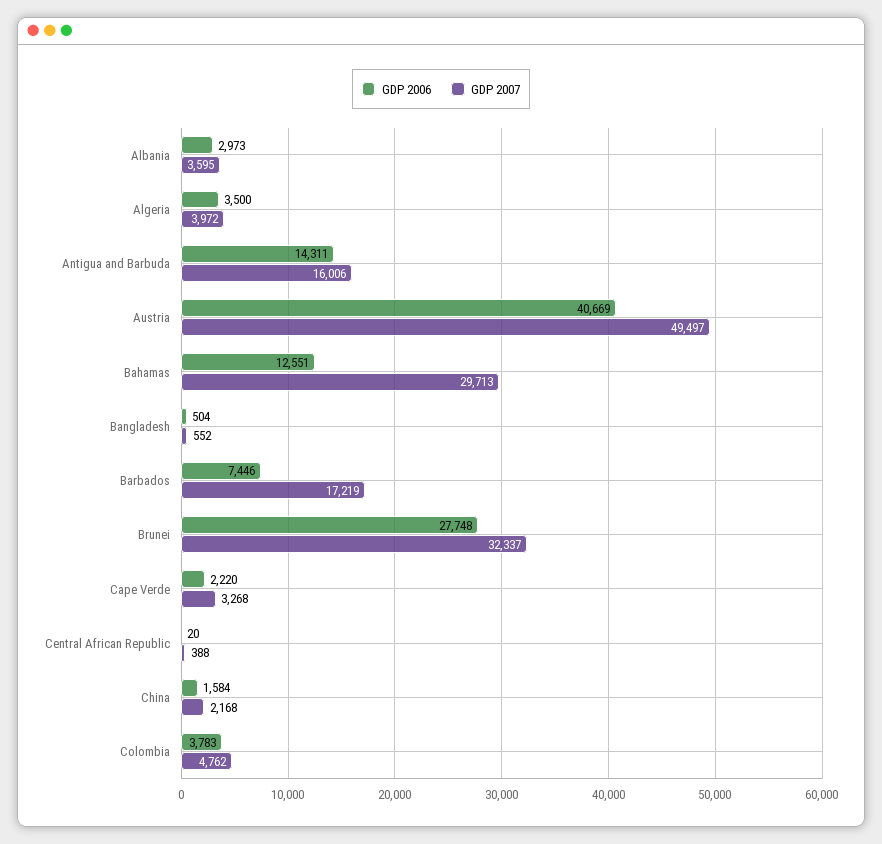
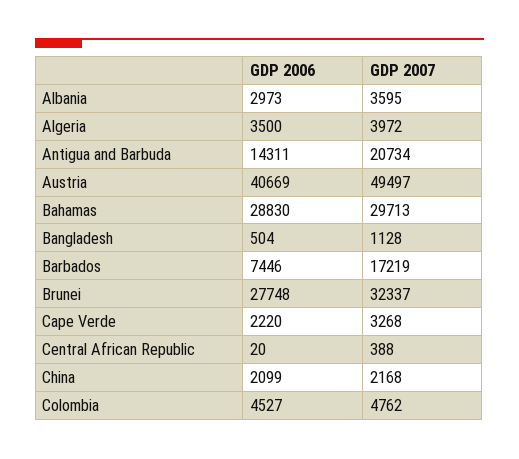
  {
    "GDP 2006": {
      "Albania": 2973,
      "Algeria": 3500,
      "Antigua and Barbuda": 14311,
      "Austria": 40669,
-     "Bahamas": 12551,
+     "Bahamas": 28830,
      "Bangladesh": 504,
      "Barbados": 7446,
      "Brunei": 27748,
      "Cape Verde": 2220,
      "Central African Republic": 20,
-     "China": 1584,
+     "China": 2099,
-     "Colombia": 3783
+     "Colombia": 4527
    },
    "GDP 2007": {
      "Albania": 3595,
      "Algeria": 3972,
-     "Antigua and Barbuda": 16006,
+     "Antigua and Barbuda": 20734,
      "Austria": 49497,
      "Bahamas": 29713,
-     "Bangladesh": 552,
+     "Bangladesh": 1128,
      "Barbados": 17219,
      "Brunei": 32337,
      "Cape Verde": 3268,
      "Central African Republic": 388,
      "China": 2168,
      "Colombia": 4762
    }
  }

